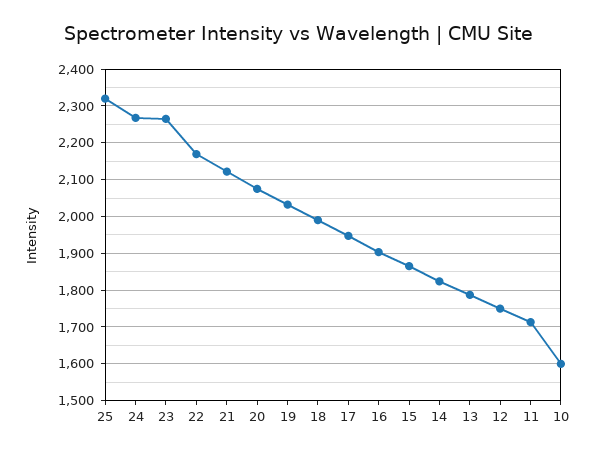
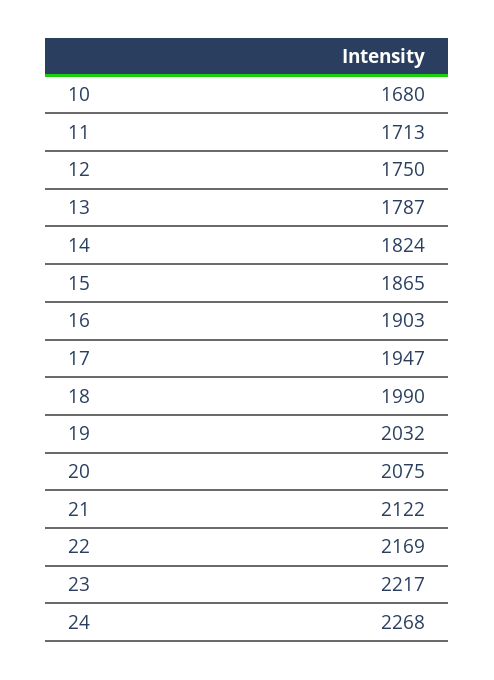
  {
-   "25": 2320,
    "24": 2268,
-   "23": 2260,
+   "23": 2217,
    "22": 2169,
    "21": 2122,
    "20": 2075,
    "19": 2032,
    "18": 1990,
    "17": 1947,
    "16": 1903,
    "15": 1865,
    "14": 1824,
    "13": 1787,
    "12": 1750,
    "11": 1713,
-   "10": 1600
+   "10": 1680
  }

